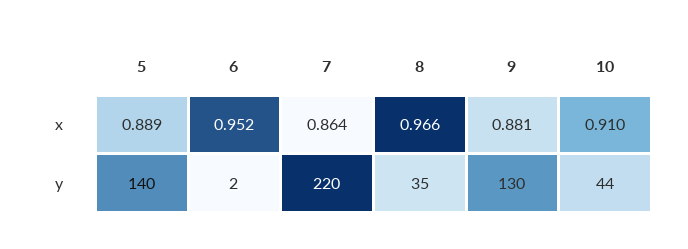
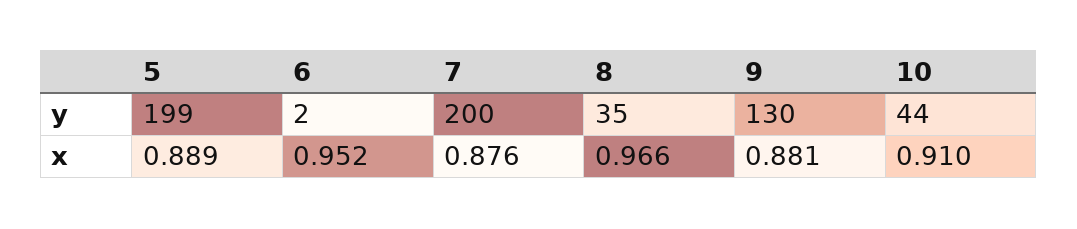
  {
    "5": {
      "x": 0.889,
-     "y": 140
+     "y": 199
    },
    "6": {
      "x": 0.952,
      "y": 2
    },
    "7": {
-     "x": 0.864,
+     "x": 0.876,
-     "y": 220
+     "y": 200
    },
    "8": {
      "x": 0.966,
      "y": 35
    },
    "9": {
      "x": 0.881,
      "y": 130
    },
    "10": {
      "x": 0.91,
      "y": 44
    }
  }

